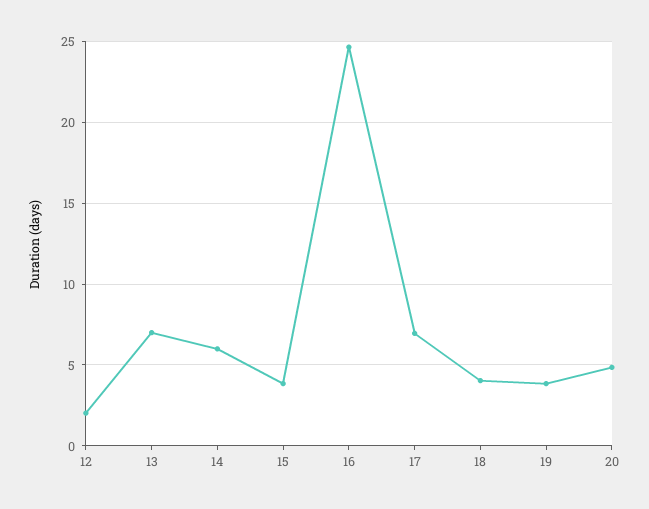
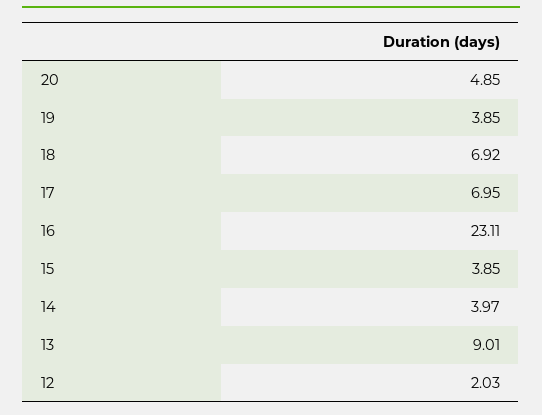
  {
    "12": 2.03,
-   "13": 7,
+   "13": 9.01,
-   "14": 6,
+   "14": 3.97,
    "15": 3.85,
-   "16": 24.5,
+   "16": 23.11,
    "17": 6.95,
-   "18": 4,
+   "18": 6.92,
    "19": 3.85,
    "20": 4.85
  }

